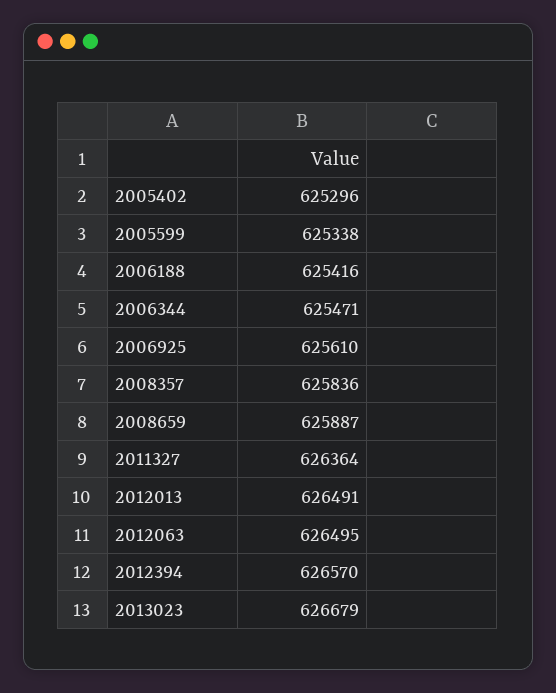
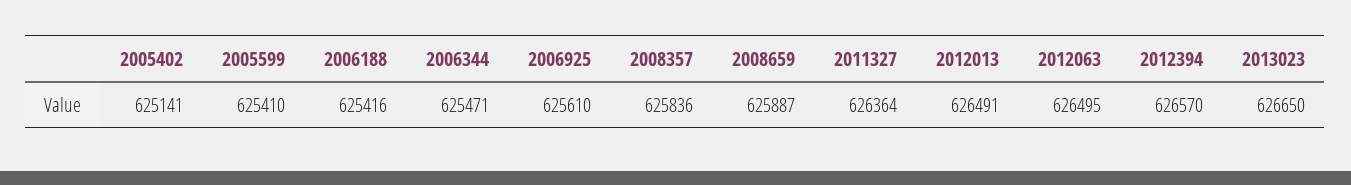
  {
-   "2005402": 625296,
+   "2005402": 625141,
-   "2005599": 625338,
+   "2005599": 625410,
    "2006188": 625416,
    "2006344": 625471,
    "2006925": 625610,
    "2008357": 625836,
    "2008659": 625887,
    "2011327": 626364,
    "2012013": 626491,
    "2012063": 626495,
    "2012394": 626570,
-   "2013023": 626679
+   "2013023": 626650
  }

